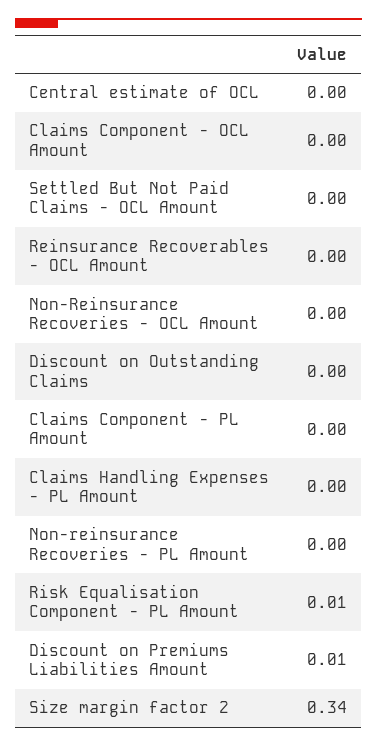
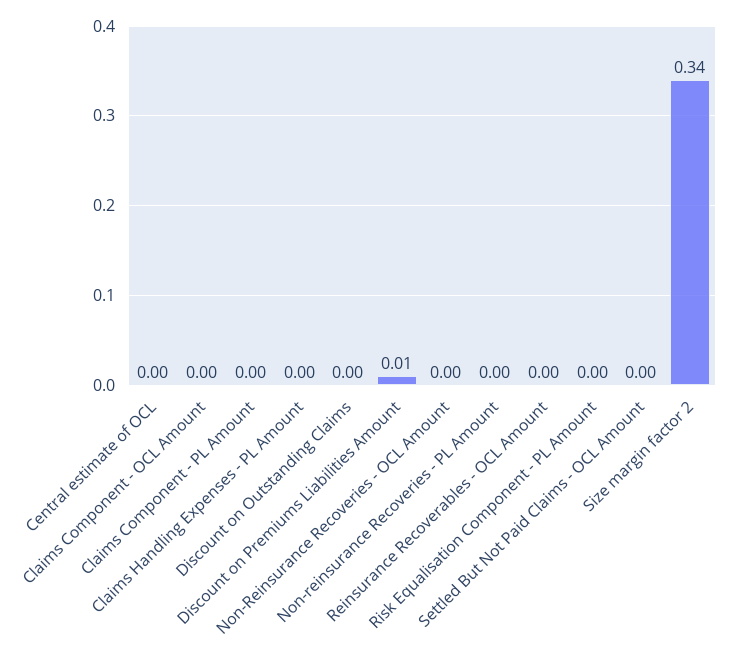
  {
    "Central estimate of OCL": 0,
    "Claims Component - OCL Amount": 0,
    "Settled But Not Paid Claims - OCL Amount": 0,
    "Reinsurance Recoverables - OCL Amount": 0,
    "Non-Reinsurance Recoveries - OCL Amount": 0,
    "Discount on Outstanding Claims": 0,
    "Claims Component - PL Amount": 0,
    "Claims Handling Expenses - PL Amount": 0,
    "Non-reinsurance Recoveries - PL Amount": 0,
-   "Risk Equalisation Component - PL Amount": 0.01,
+   "Risk Equalisation Component - PL Amount": 0,
    "Discount on Premiums Liabilities Amount": 0.01,
    "Size margin factor 2": 0.34
  }

